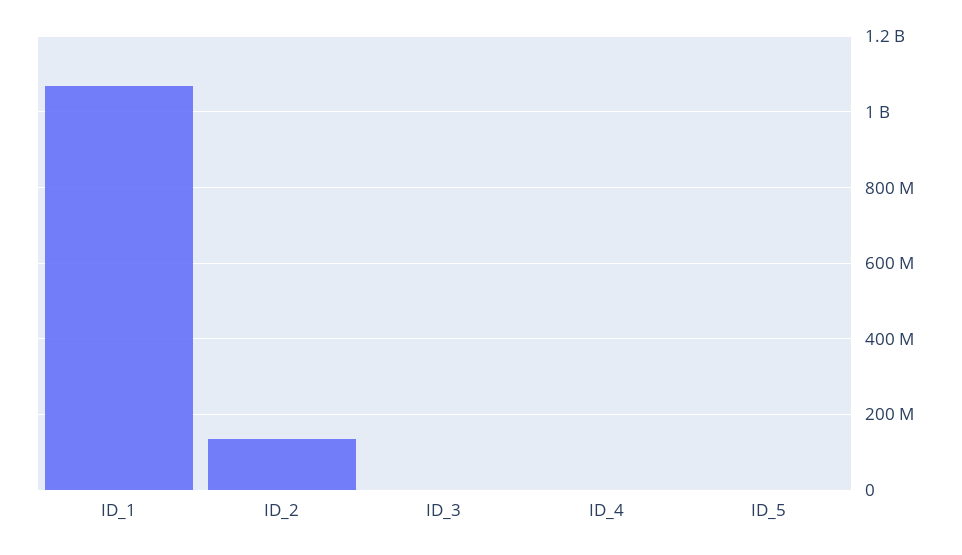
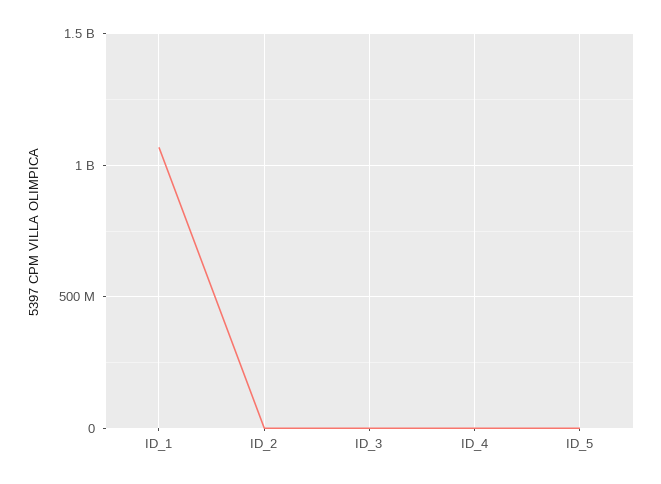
  {
    "ID_1": 1060000000,
-   "ID_2": 140000000,
+   "ID_2": 0,
    "ID_3": 0,
    "ID_4": 0,
    "ID_5": 0
  }

